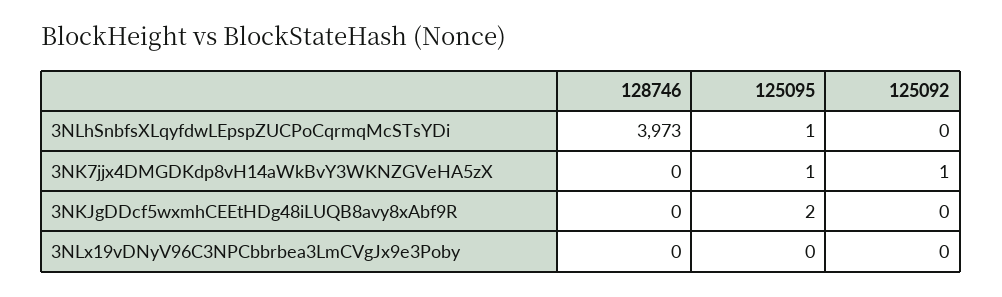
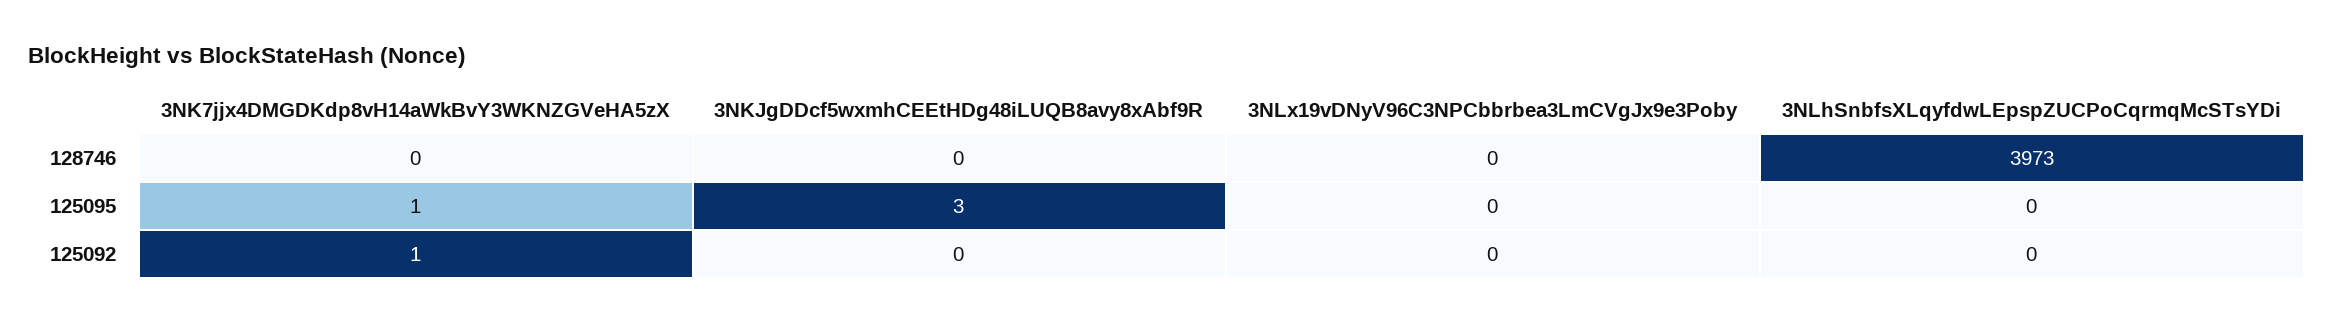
  {
    "128746": {
      "3NLhSnbfsXLqyfdwLEpspZUCPoCqrmqMcSTsYDi": 3973,
      "3NK7jjx4DMGDKdp8vH14aWkBvY3WKNZGVeHA5zX": 0,
      "3NKJgDDcf5wxmhCEEtHDg48iLUQB8avy8xAbf9R": 0,
      "3NLx19vDNyV96C3NPCbbrbea3LmCVgJx9e3Poby": 0
    },
    "125095": {
-     "3NLhSnbfsXLqyfdwLEpspZUCPoCqrmqMcSTsYDi": 1,
+     "3NLhSnbfsXLqyfdwLEpspZUCPoCqrmqMcSTsYDi": 0,
      "3NK7jjx4DMGDKdp8vH14aWkBvY3WKNZGVeHA5zX": 1,
-     "3NKJgDDcf5wxmhCEEtHDg48iLUQB8avy8xAbf9R": 2,
+     "3NKJgDDcf5wxmhCEEtHDg48iLUQB8avy8xAbf9R": 3,
      "3NLx19vDNyV96C3NPCbbrbea3LmCVgJx9e3Poby": 0
    },
    "125092": {
      "3NLhSnbfsXLqyfdwLEpspZUCPoCqrmqMcSTsYDi": 0,
      "3NK7jjx4DMGDKdp8vH14aWkBvY3WKNZGVeHA5zX": 1,
      "3NKJgDDcf5wxmhCEEtHDg48iLUQB8avy8xAbf9R": 0,
      "3NLx19vDNyV96C3NPCbbrbea3LmCVgJx9e3Poby": 0
    }
  }

